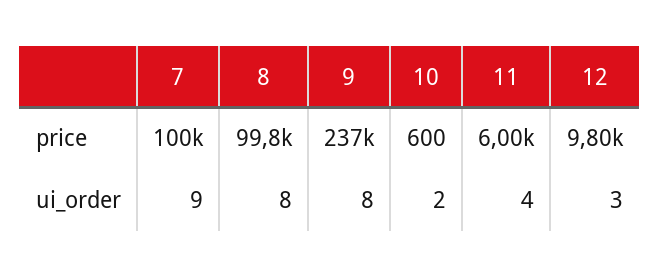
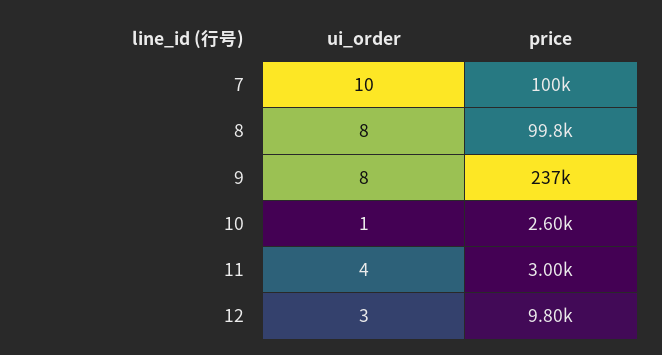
  {
    "7": {
      "price": 100000,
-     "ui_order": 9
+     "ui_order": 10
    },
    "8": {
      "price": 99800,
      "ui_order": 8
    },
    "9": {
      "price": 237000,
      "ui_order": 8
    },
    "10": {
-     "price": 600,
+     "price": 2600,
-     "ui_order": 2
+     "ui_order": 1
    },
    "11": {
-     "price": 6000,
+     "price": 3000,
      "ui_order": 4
    },
    "12": {
      "price": 9800,
      "ui_order": 3
    }
  }

